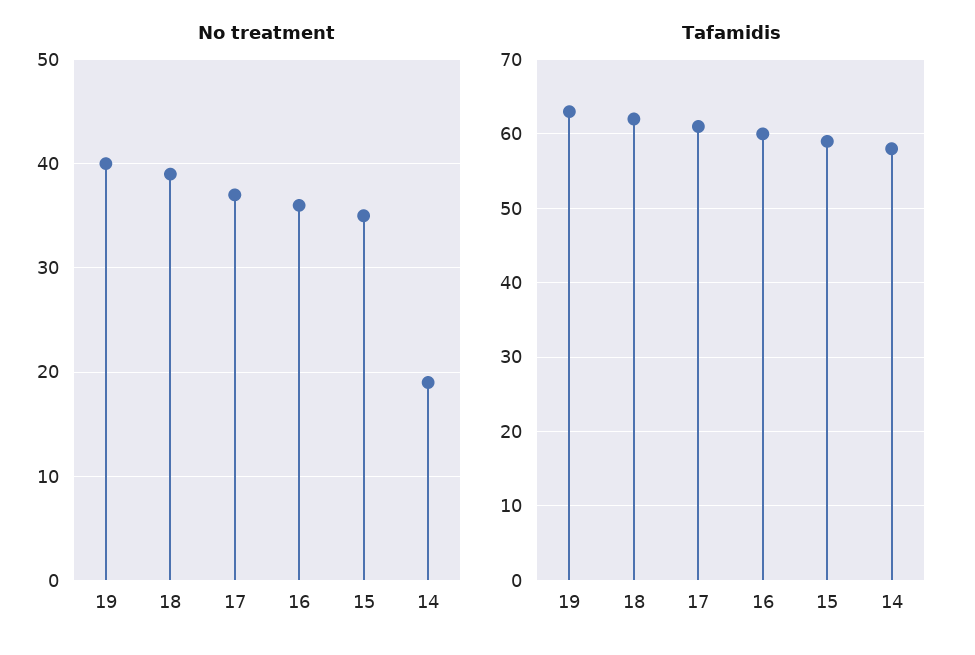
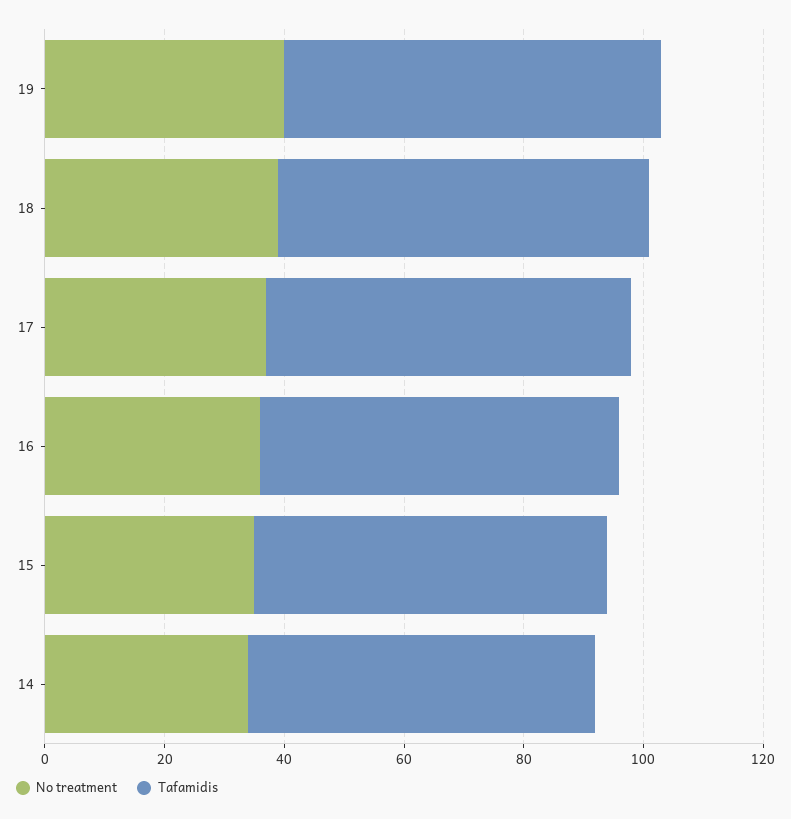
  {
    "No treatment": {
      "19": 40,
      "18": 39,
      "17": 37,
      "16": 36,
      "15": 35,
-     "14": 19
+     "14": 35
    },
    "Tafamidis": {
      "19": 63,
      "18": 62,
      "17": 61,
      "16": 60,
      "15": 59,
      "14": 58
    }
  }

